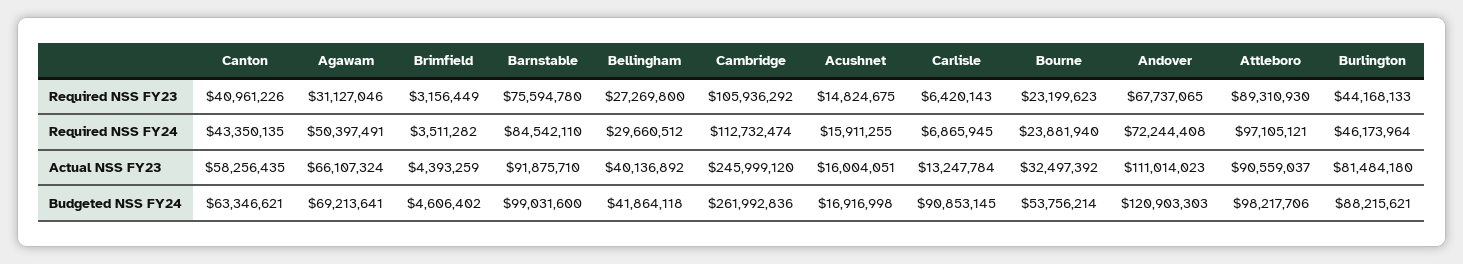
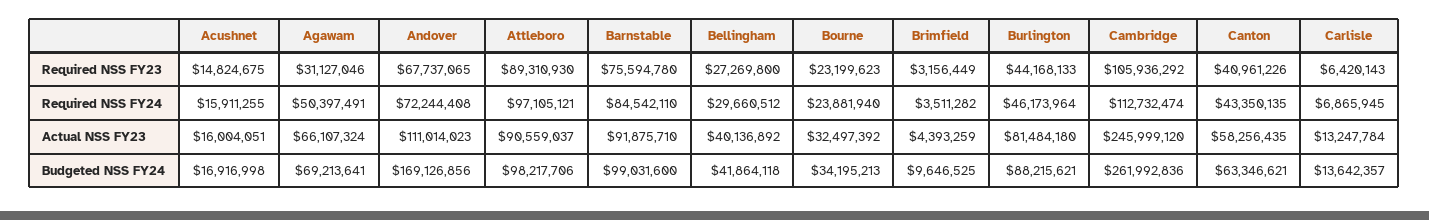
  {
    "Canton": {
      "Required NSS FY23": 40961226,
      "Required NSS FY24": 43350135,
      "Actual NSS FY23": 58256435,
      "Budgeted NSS FY24": 63346621
    },
    "Agawam": {
      "Required NSS FY23": 31127046,
      "Required NSS FY24": 50397491,
      "Actual NSS FY23": 66107324,
      "Budgeted NSS FY24": 69213641
    },
    "Brimfield": {
      "Required NSS FY23": 3156449,
      "Required NSS FY24": 3511282,
      "Actual NSS FY23": 4393259,
-     "Budgeted NSS FY24": 4606402
+     "Budgeted NSS FY24": 9646525
    },
    "Barnstable": {
      "Required NSS FY23": 75594780,
      "Required NSS FY24": 84542110,
      "Actual NSS FY23": 91875710,
      "Budgeted NSS FY24": 99031600
    },
    "Bellingham": {
      "Required NSS FY23": 27269800,
      "Required NSS FY24": 29660512,
      "Actual NSS FY23": 40136892,
      "Budgeted NSS FY24": 41864118
    },
    "Cambridge": {
      "Required NSS FY23": 105936292,
      "Required NSS FY24": 112732474,
      "Actual NSS FY23": 245999120,
      "Budgeted NSS FY24": 261992836
    },
    "Acushnet": {
      "Required NSS FY23": 14824675,
      "Required NSS FY24": 15911255,
      "Actual NSS FY23": 16004051,
      "Budgeted NSS FY24": 16916998
    },
    "Carlisle": {
      "Required NSS FY23": 6420143,
      "Required NSS FY24": 6865945,
      "Actual NSS FY23": 13247784,
-     "Budgeted NSS FY24": 90853145
+     "Budgeted NSS FY24": 13642357
    },
    "Bourne": {
      "Required NSS FY23": 23199623,
      "Required NSS FY24": 23881940,
      "Actual NSS FY23": 32497392,
-     "Budgeted NSS FY24": 53756214
+     "Budgeted NSS FY24": 34195213
    },
    "Andover": {
      "Required NSS FY23": 67737065,
      "Required NSS FY24": 72244408,
      "Actual NSS FY23": 111014023,
-     "Budgeted NSS FY24": 120903303
+     "Budgeted NSS FY24": 169126856
    },
    "Attleboro": {
      "Required NSS FY23": 89310930,
      "Required NSS FY24": 97105121,
      "Actual NSS FY23": 90559037,
      "Budgeted NSS FY24": 98217706
    },
    "Burlington": {
      "Required NSS FY23": 44168133,
      "Required NSS FY24": 46173964,
      "Actual NSS FY23": 81484180,
      "Budgeted NSS FY24": 88215621
    }
  }

